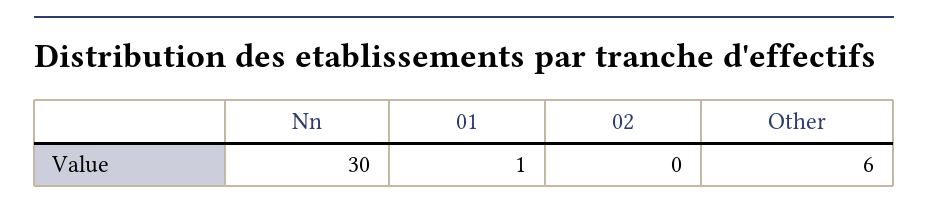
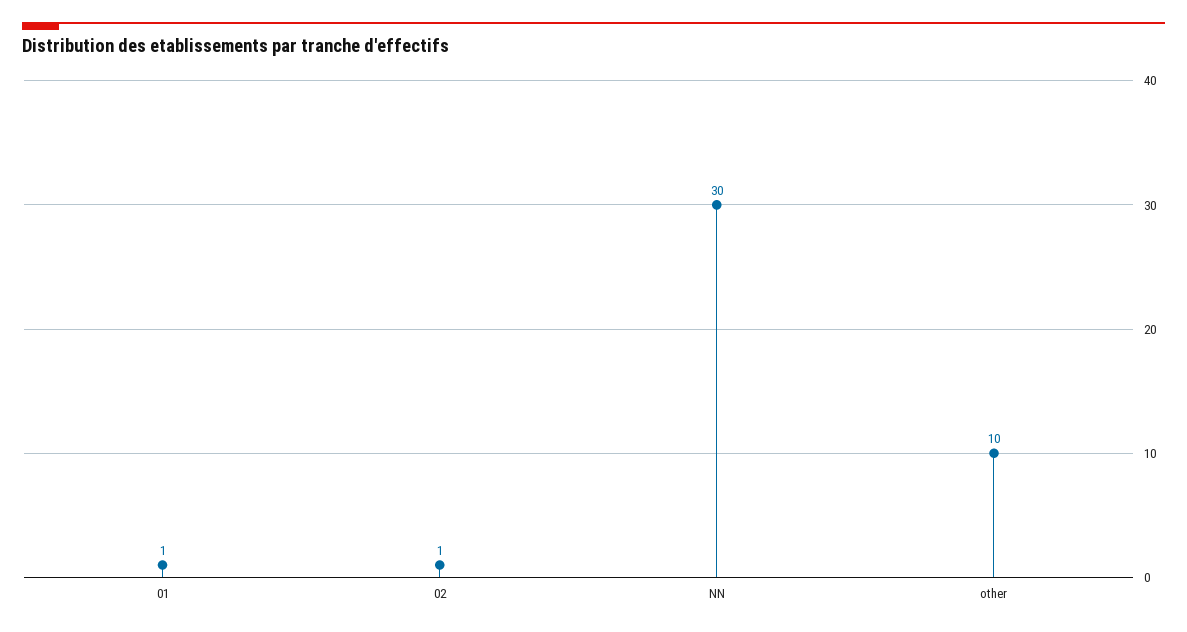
  {
    "Nn": 30,
    "01": 1,
-   "02": 0,
+   "02": 1,
-   "Other": 6
+   "Other": 10
  }

